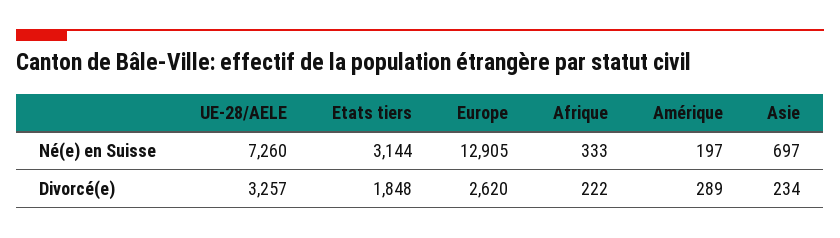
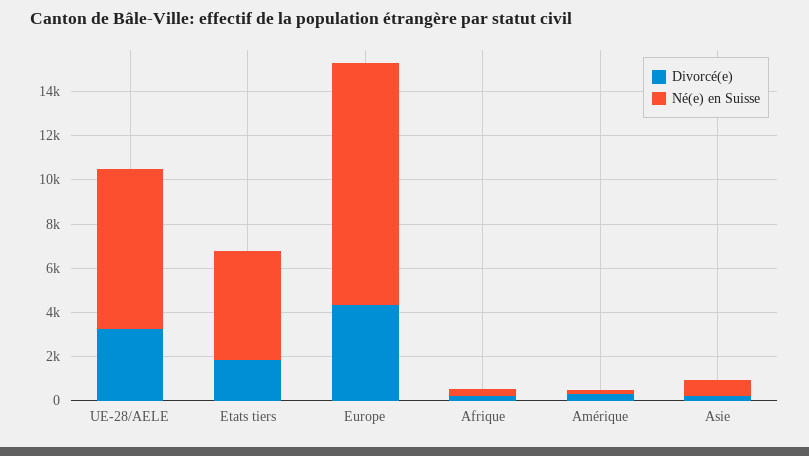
  {
    "Né(e) en Suisse": {
      "UE-28/AELE": 7260,
-     "Etats tiers": 3144,
+     "Etats tiers": 5000,
-     "Europe": 12905,
+     "Europe": 11000,
      "Afrique": 333,
      "Amérique": 197,
      "Asie": 697
    },
    "Divorcé(e)": {
      "UE-28/AELE": 3257,
      "Etats tiers": 1848,
-     "Europe": 2620,
+     "Europe": 4500,
      "Afrique": 222,
      "Amérique": 289,
      "Asie": 234
    }
  }

